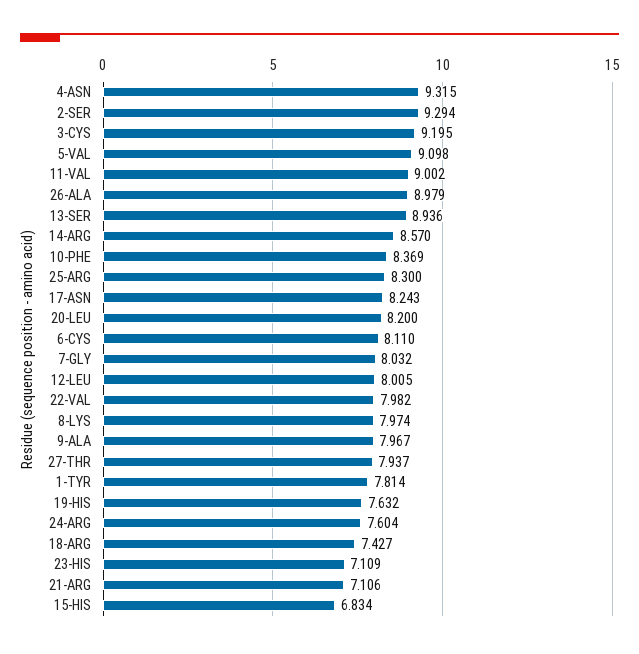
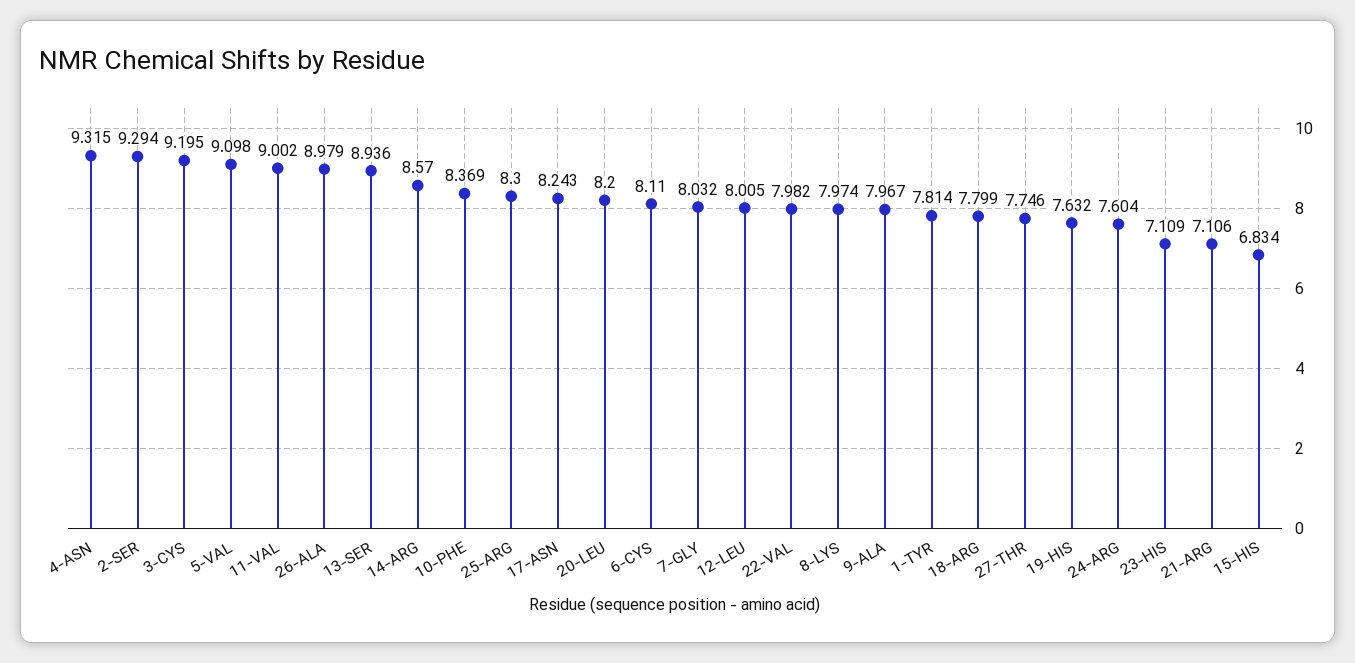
  {
    "4-ASN": 9.315,
    "2-SER": 9.294,
    "3-CYS": 9.195,
    "5-VAL": 9.098,
    "11-VAL": 9.002,
    "26-ALA": 8.979,
    "13-SER": 8.936,
    "14-ARG": 8.57,
    "10-PHE": 8.369,
    "25-ARG": 8.3,
    "17-ASN": 8.243,
    "20-LEU": 8.2,
    "6-CYS": 8.11,
    "7-GLY": 8.032,
    "12-LEU": 8.005,
    "22-VAL": 7.982,
    "8-LYS": 7.974,
    "9-ALA": 7.967,
-   "27-THR": 7.937,
+   "27-THR": 7.746,
    "1-TYR": 7.814,
    "19-HIS": 7.632,
    "24-ARG": 7.604,
-   "18-ARG": 7.427,
+   "18-ARG": 7.799,
    "23-HIS": 7.109,
    "21-ARG": 7.106,
    "15-HIS": 6.834
  }

